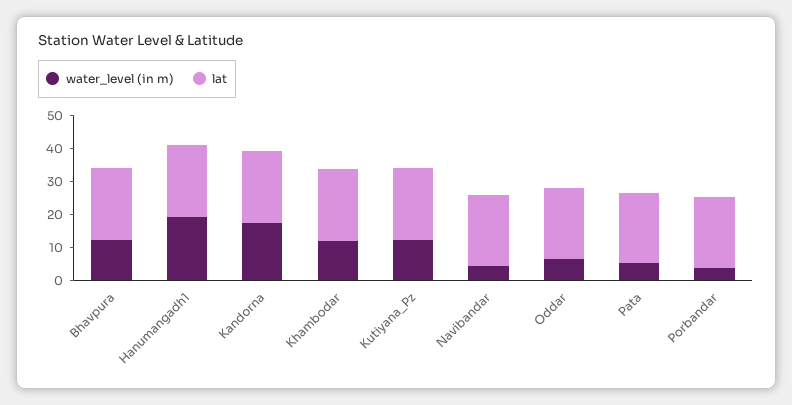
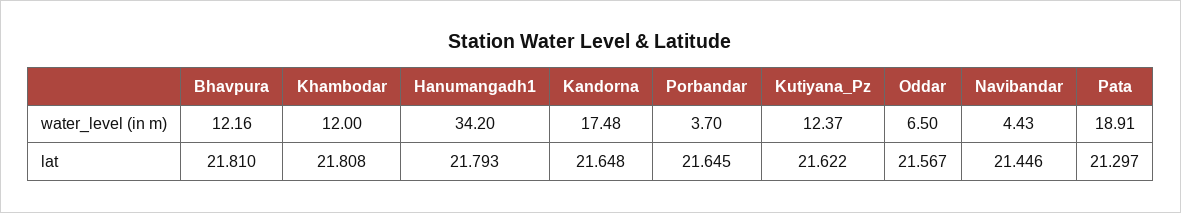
  {
    "water_level (in m)": {
      "Bhavpura": 12.16,
-     "Hanumangadh1": 20,
+     "Hanumangadh1": 34.2,
      "Kandorna": 17.48,
      "Khambodar": 12,
      "Kutiyana_Pz": 12.37,
      "Navibandar": 4.43,
      "Oddar": 6.5,
-     "Pata": 5,
+     "Pata": 18.91,
      "Porbandar": 3.7
    },
    "lat": {
      "Bhavpura": 21.81,
      "Hanumangadh1": 21.793,
      "Kandorna": 21.648,
      "Khambodar": 21.808,
      "Kutiyana_Pz": 21.622,
      "Navibandar": 21.446,
      "Oddar": 21.567,
      "Pata": 21.297,
      "Porbandar": 21.645
    }
  }

